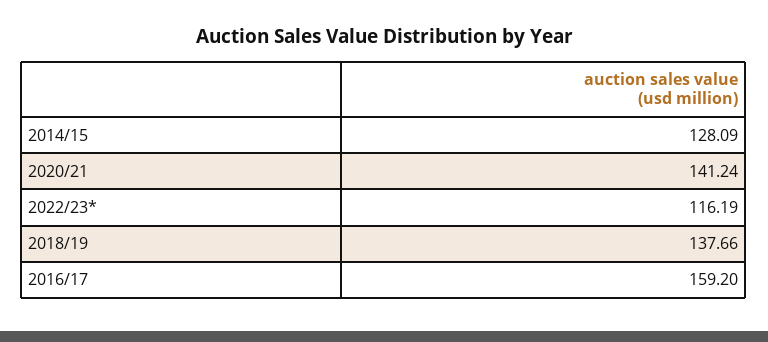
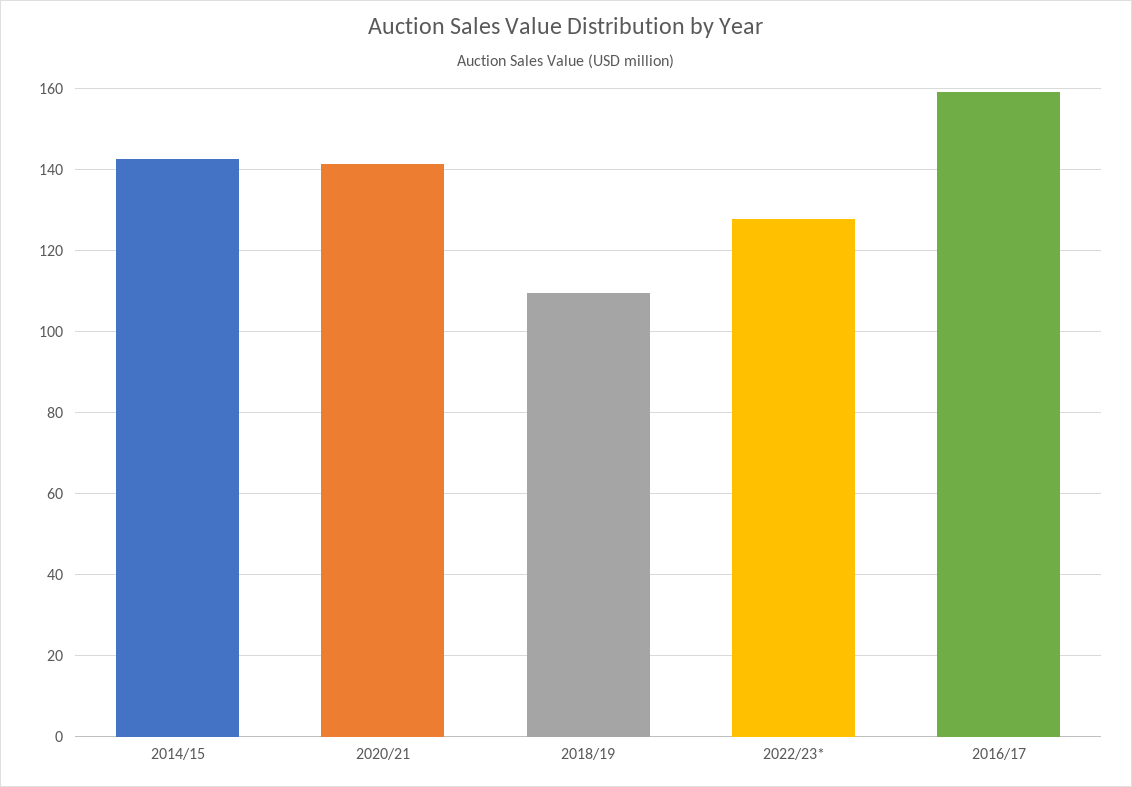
  {
-   "2014/15": 128.09,
+   "2014/15": 142,
    "2020/21": 141.24,
-   "2022/23*": 116.19,
+   "2022/23*": 128,
-   "2018/19": 137.66,
+   "2018/19": 110,
    "2016/17": 159.2
  }

